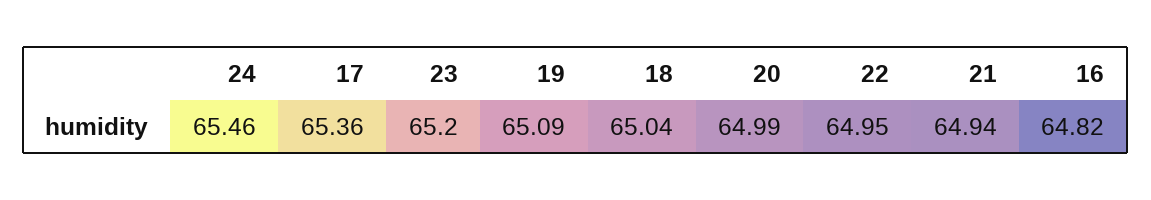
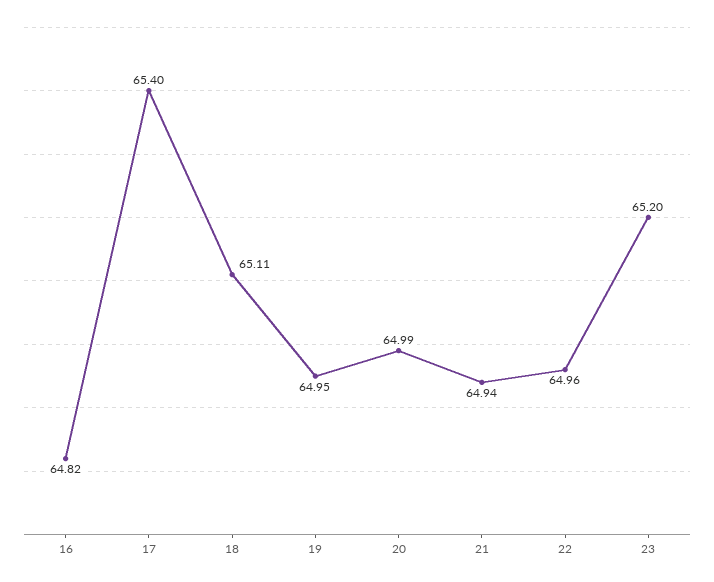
  {
-   "24": 65.46,
-   "17": 65.36,
+   "17": 65.4,
    "23": 65.2,
-   "19": 65.09,
+   "19": 64.95,
-   "18": 65.04,
+   "18": 65.11,
    "20": 64.99,
-   "22": 64.95,
+   "22": 64.96,
    "21": 64.94,
    "16": 64.82
  }

